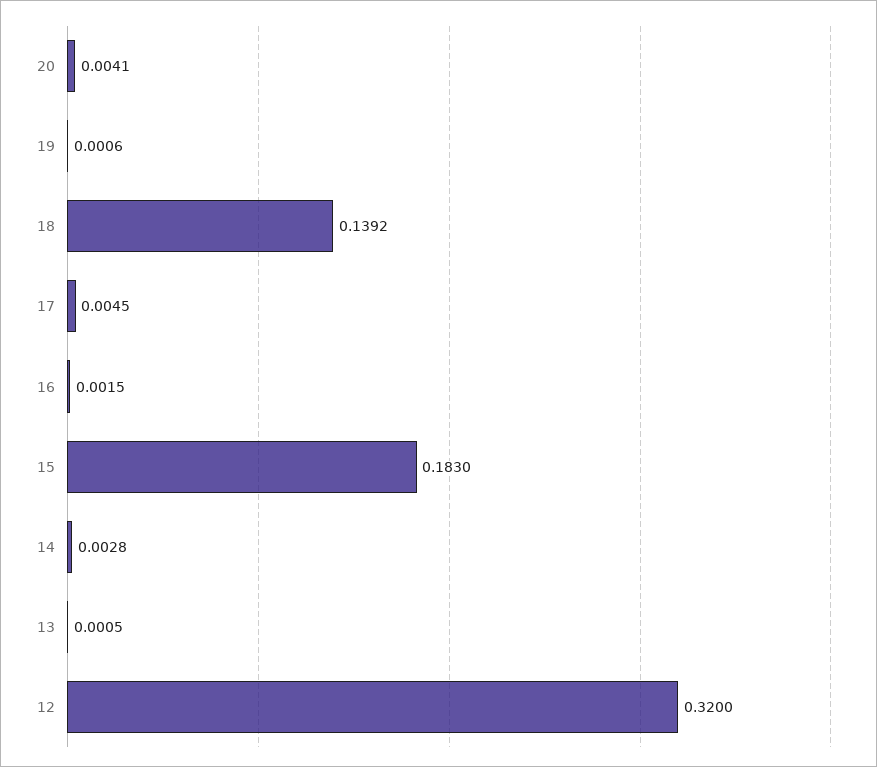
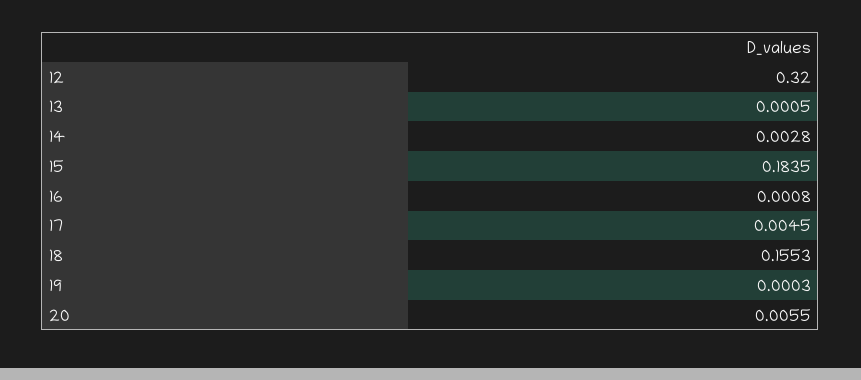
  {
-   "20": 0.0041,
+   "20": 0.0055,
-   "19": 0.0006,
+   "19": 0.0003,
-   "18": 0.1392,
+   "18": 0.1553,
    "17": 0.0045,
-   "16": 0.0015,
+   "16": 0.0008,
-   "15": 0.183,
+   "15": 0.1835,
    "14": 0.0028,
    "13": 0.0005,
    "12": 0.32
  }

